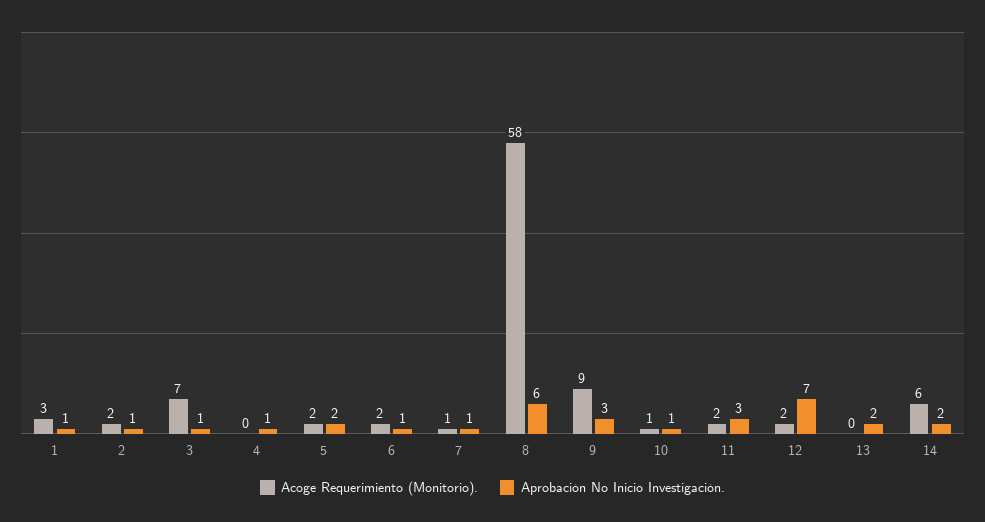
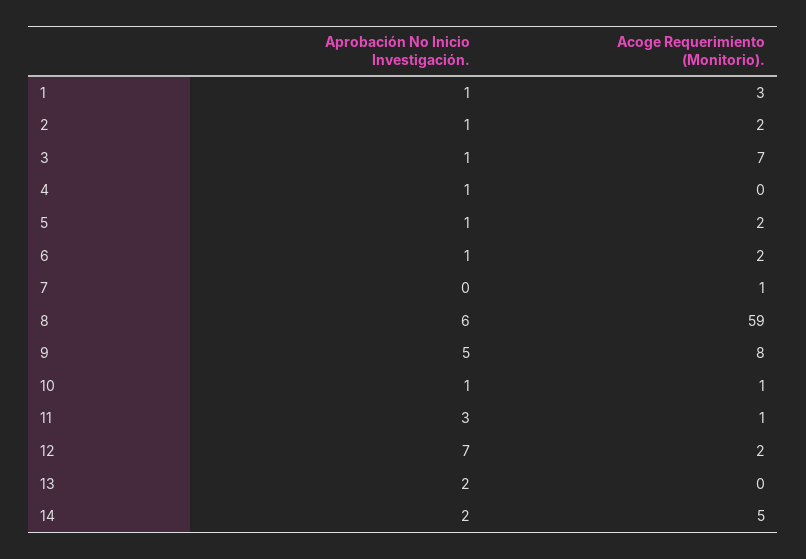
  {
    "Acoge Requerimiento (Monitorio).": {
      "1": 3,
      "2": 2,
      "3": 7,
      "4": 0,
      "5": 2,
      "6": 2,
      "7": 1,
-     "8": 58,
+     "8": 59,
-     "9": 9,
+     "9": 8,
      "10": 1,
-     "11": 2,
+     "11": 1,
      "12": 2,
      "13": 0,
-     "14": 6
+     "14": 5
    },
    "Aprobación No Inicio Investigación.": {
      "1": 1,
      "2": 1,
      "3": 1,
      "4": 1,
-     "5": 2,
+     "5": 1,
      "6": 1,
-     "7": 1,
+     "7": 0,
      "8": 6,
-     "9": 3,
+     "9": 5,
      "10": 1,
      "11": 3,
      "12": 7,
      "13": 2,
      "14": 2
    }
  }

